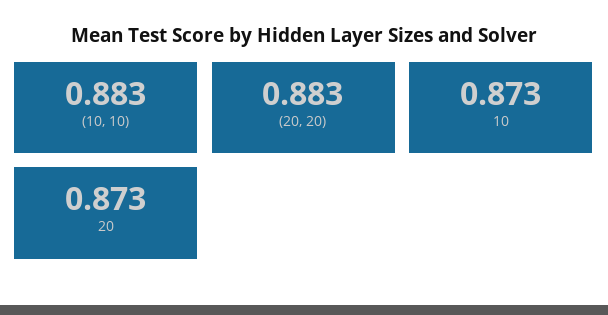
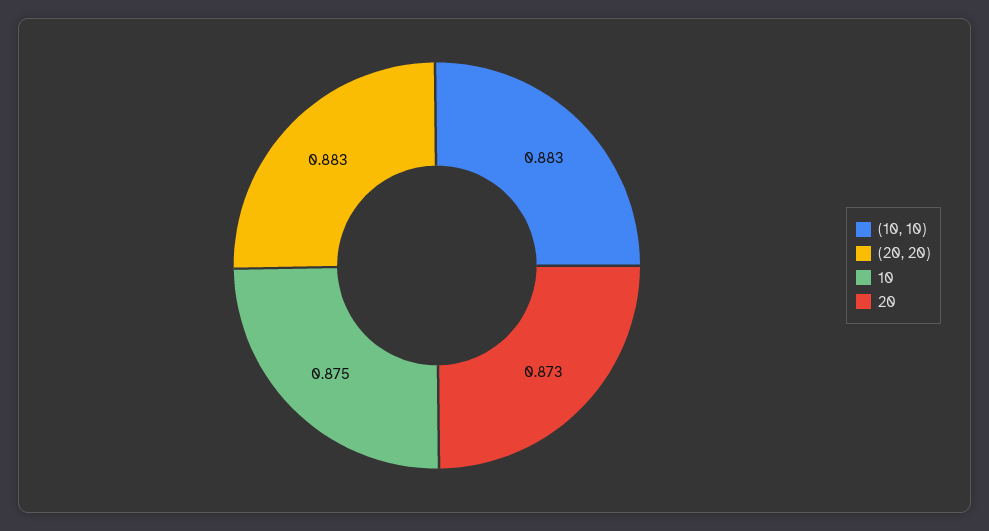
  {
    "(10, 10)": 0.883,
    "(20, 20)": 0.883,
-   "10": 0.873,
+   "10": 0.875,
    "20": 0.873
  }

